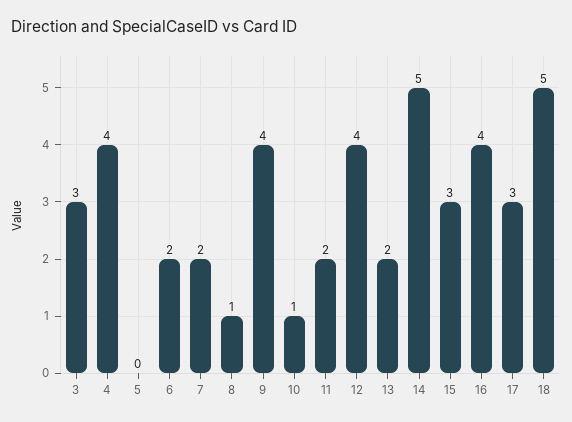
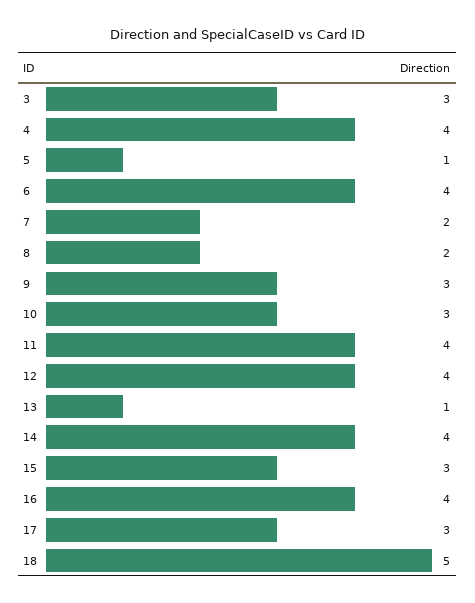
  {
    "3": 3,
    "4": 4,
-   "5": 0,
+   "5": 1,
-   "6": 2,
+   "6": 4,
    "7": 2,
-   "8": 1,
+   "8": 2,
-   "9": 4,
+   "9": 3,
-   "10": 1,
+   "10": 3,
-   "11": 2,
+   "11": 4,
    "12": 4,
-   "13": 2,
+   "13": 1,
-   "14": 5,
+   "14": 4,
    "15": 3,
    "16": 4,
    "17": 3,
    "18": 5
  }

